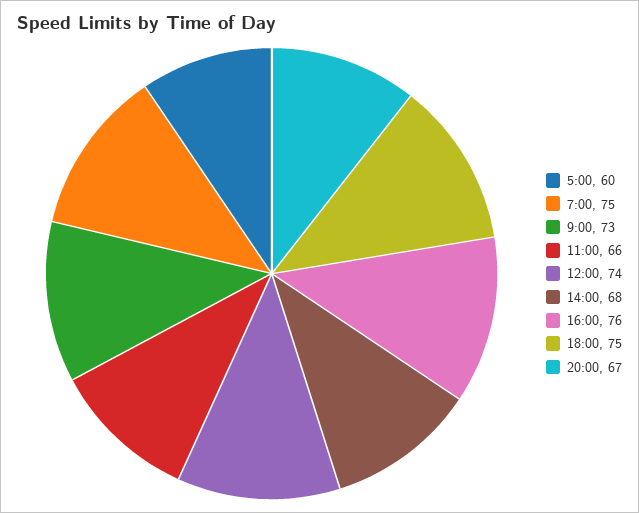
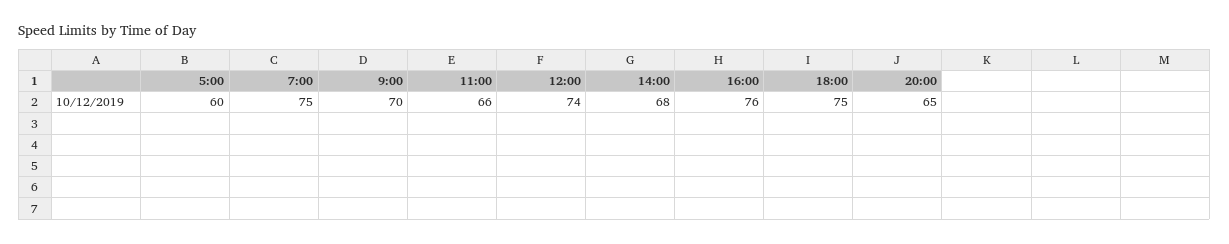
  {
    "5:00": 60,
    "7:00": 75,
-   "9:00": 73,
+   "9:00": 70,
    "11:00": 66,
    "12:00": 74,
    "14:00": 68,
    "16:00": 76,
    "18:00": 75,
-   "20:00": 67
+   "20:00": 65
  }

